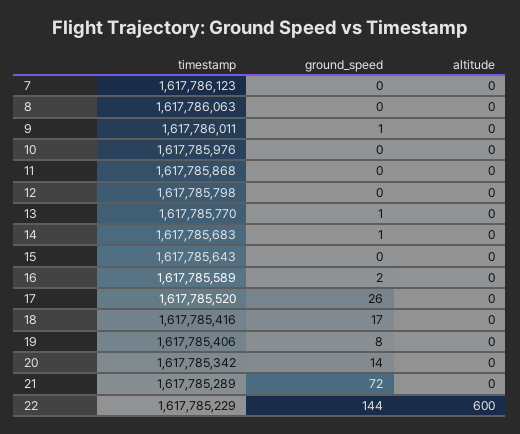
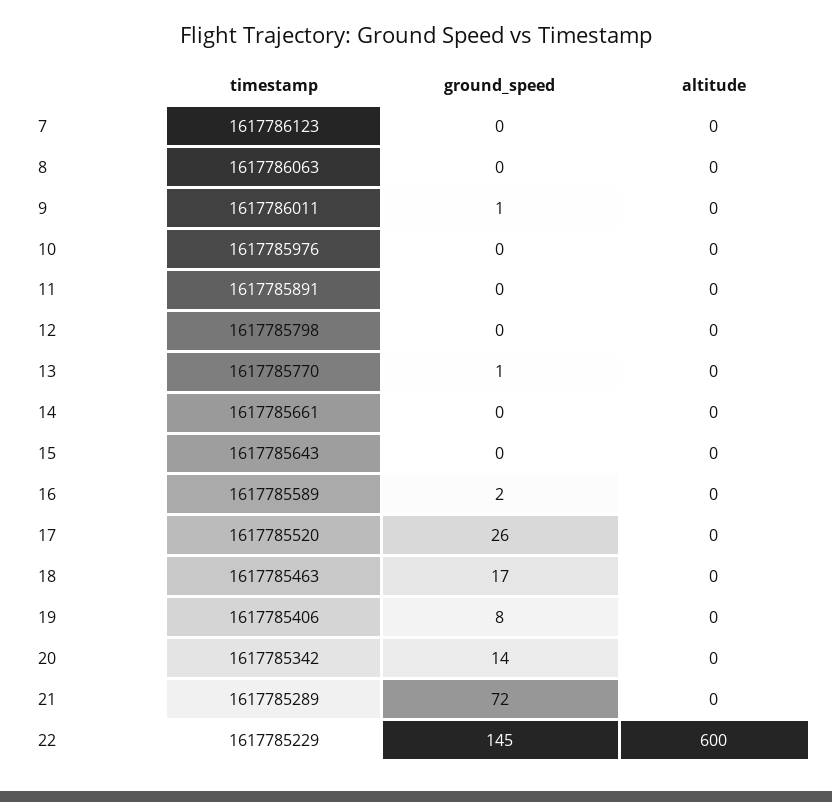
  {
    "timestamp": {
      "7": 1617786123,
      "8": 1617786063,
      "9": 1617786011,
      "10": 1617785976,
-     "11": 1617785868,
+     "11": 1617785891,
      "12": 1617785798,
      "13": 1617785770,
-     "14": 1617785683,
+     "14": 1617785661,
      "15": 1617785643,
      "16": 1617785589,
      "17": 1617785520,
-     "18": 1617785416,
+     "18": 1617785463,
      "19": 1617785406,
      "20": 1617785342,
      "21": 1617785289,
      "22": 1617785229
    },
    "ground_speed": {
      "7": 0,
      "8": 0,
      "9": 1,
      "10": 0,
      "11": 0,
      "12": 0,
      "13": 1,
-     "14": 1,
+     "14": 0,
      "15": 0,
      "16": 2,
      "17": 26,
      "18": 17,
      "19": 8,
      "20": 14,
      "21": 72,
-     "22": 144
+     "22": 145
    },
    "altitude": {
      "7": 0,
      "8": 0,
      "9": 0,
      "10": 0,
      "11": 0,
      "12": 0,
      "13": 0,
      "14": 0,
      "15": 0,
      "16": 0,
      "17": 0,
      "18": 0,
      "19": 0,
      "20": 0,
      "21": 0,
      "22": 600
    }
  }

